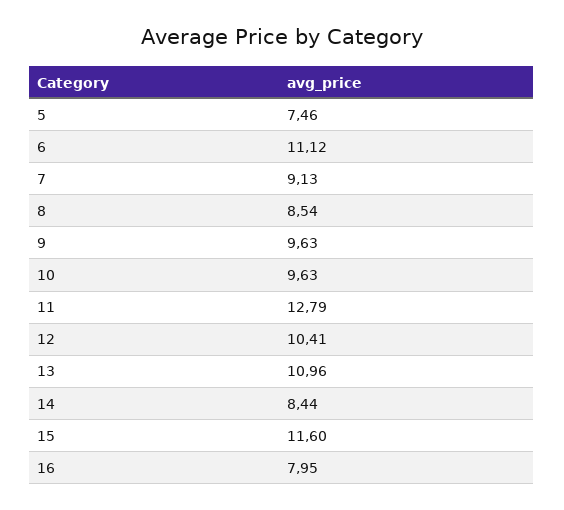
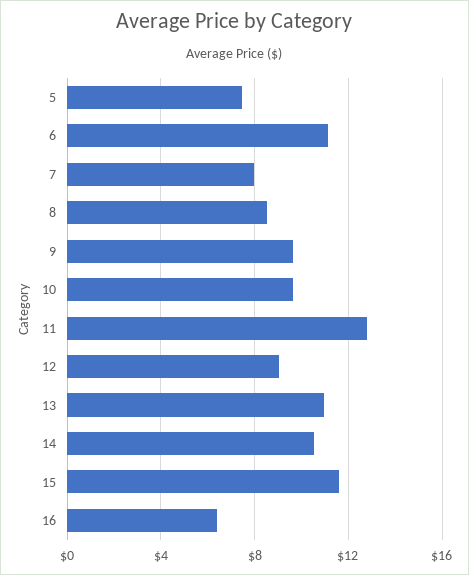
  {
    "5": 7.46,
    "6": 11.12,
-   "7": 9.13,
+   "7": 8,
    "8": 8.54,
    "9": 9.63,
    "10": 9.63,
    "11": 12.79,
-   "12": 10.41,
+   "12": 9,
    "13": 10.96,
-   "14": 8.44,
+   "14": 10.5,
    "15": 11.6,
-   "16": 7.95
+   "16": 6.5
  }

